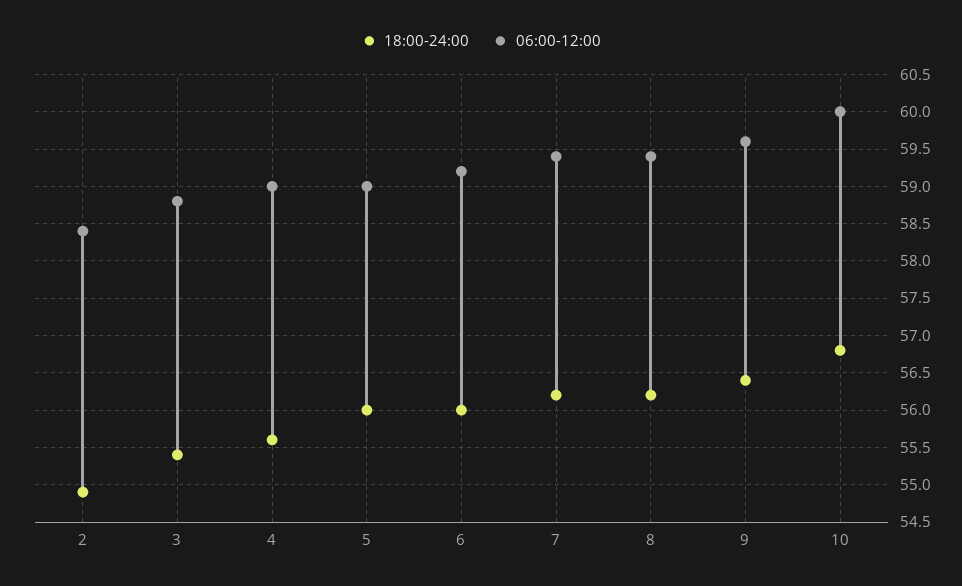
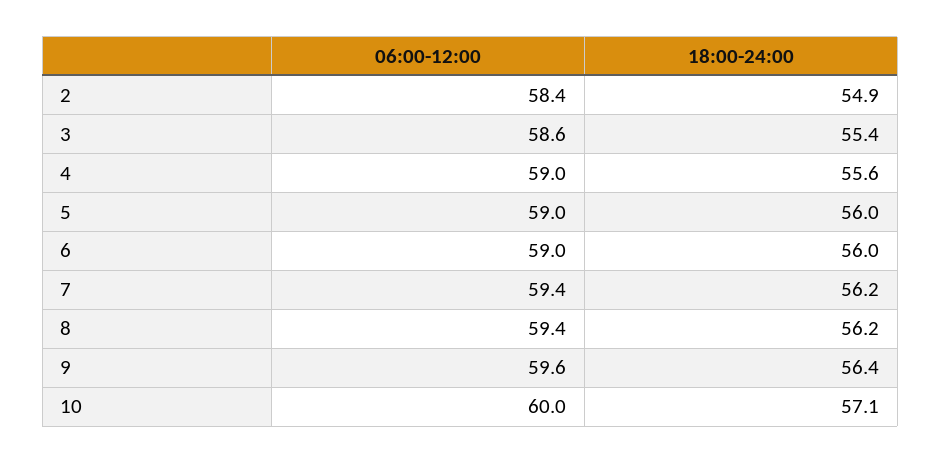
  {
    "18:00-24:00": {
      "2": 54.9,
      "3": 55.4,
      "4": 55.6,
      "5": 56,
      "6": 56,
      "7": 56.2,
      "8": 56.2,
      "9": 56.4,
-     "10": 56.8
+     "10": 57.1
    },
    "06:00-12:00": {
      "2": 58.4,
-     "3": 58.8,
+     "3": 58.6,
      "4": 59,
      "5": 59,
-     "6": 59.2,
+     "6": 59,
      "7": 59.4,
      "8": 59.4,
      "9": 59.6,
      "10": 60
    }
  }

